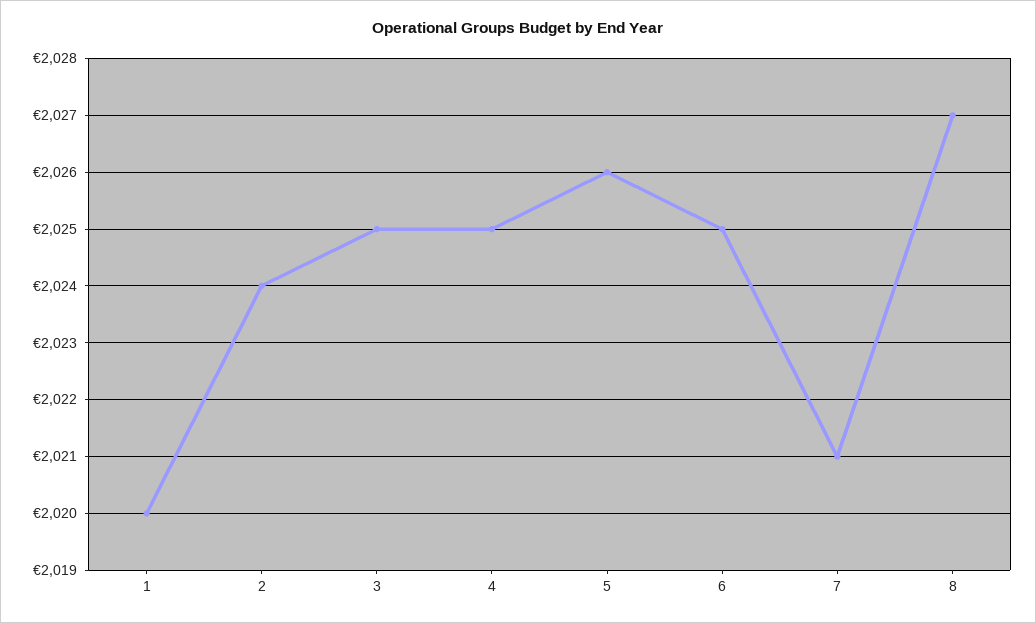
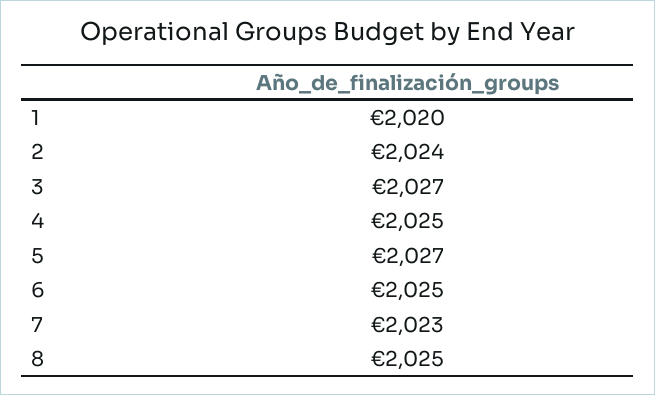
  {
    "1": 2020,
    "2": 2024,
-   "3": 2025,
+   "3": 2027,
    "4": 2025,
-   "5": 2026,
+   "5": 2027,
    "6": 2025,
-   "7": 2021,
+   "7": 2023,
-   "8": 2027
+   "8": 2025
  }

